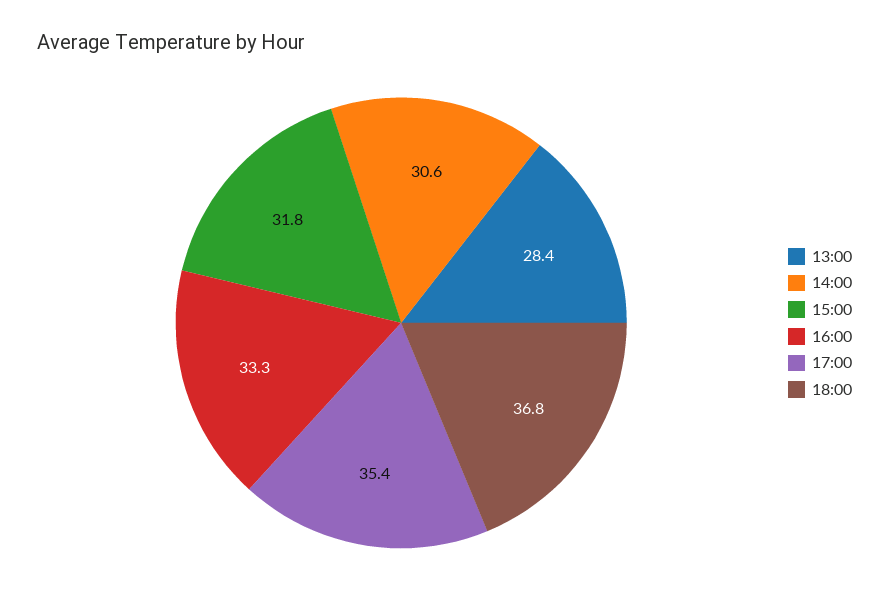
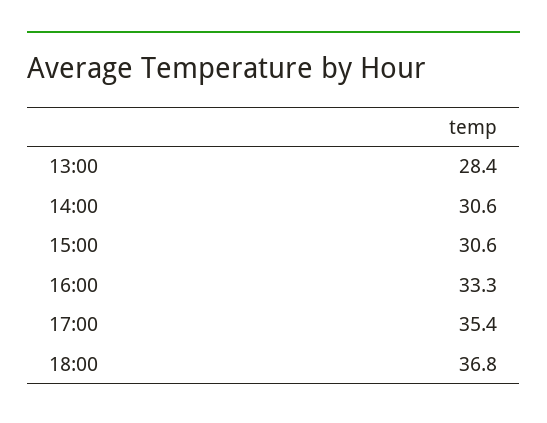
  {
    "13:00": 28.4,
    "14:00": 30.6,
-   "15:00": 31.8,
+   "15:00": 30.6,
    "16:00": 33.3,
    "17:00": 35.4,
    "18:00": 36.8
  }

